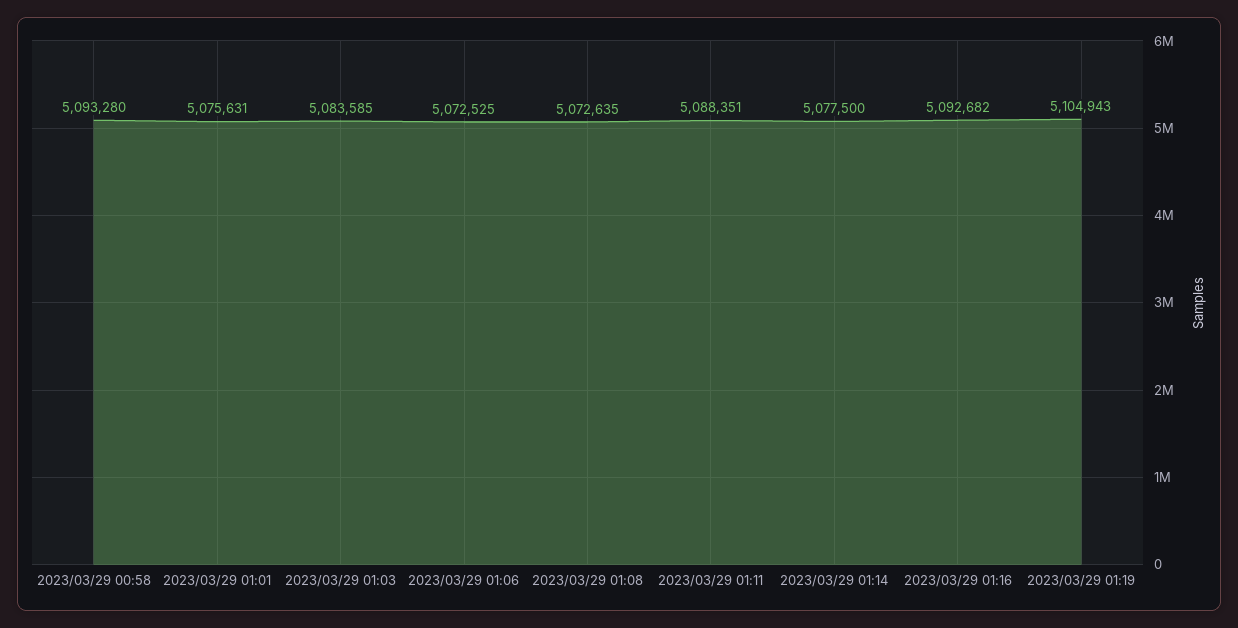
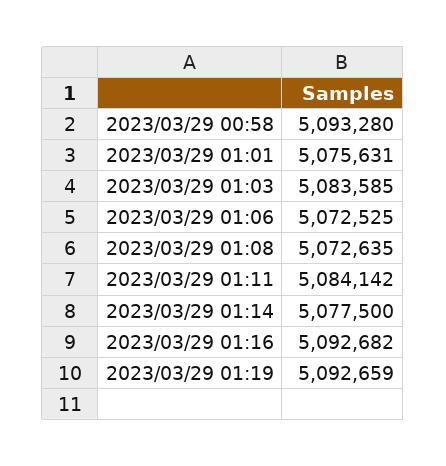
  {
    "2023/03/29 00:58": 5093280,
    "2023/03/29 01:01": 5075631,
    "2023/03/29 01:03": 5083585,
    "2023/03/29 01:06": 5072525,
    "2023/03/29 01:08": 5072635,
-   "2023/03/29 01:11": 5088351,
+   "2023/03/29 01:11": 5084142,
    "2023/03/29 01:14": 5077500,
    "2023/03/29 01:16": 5092682,
-   "2023/03/29 01:19": 5104943
+   "2023/03/29 01:19": 5092659
  }

